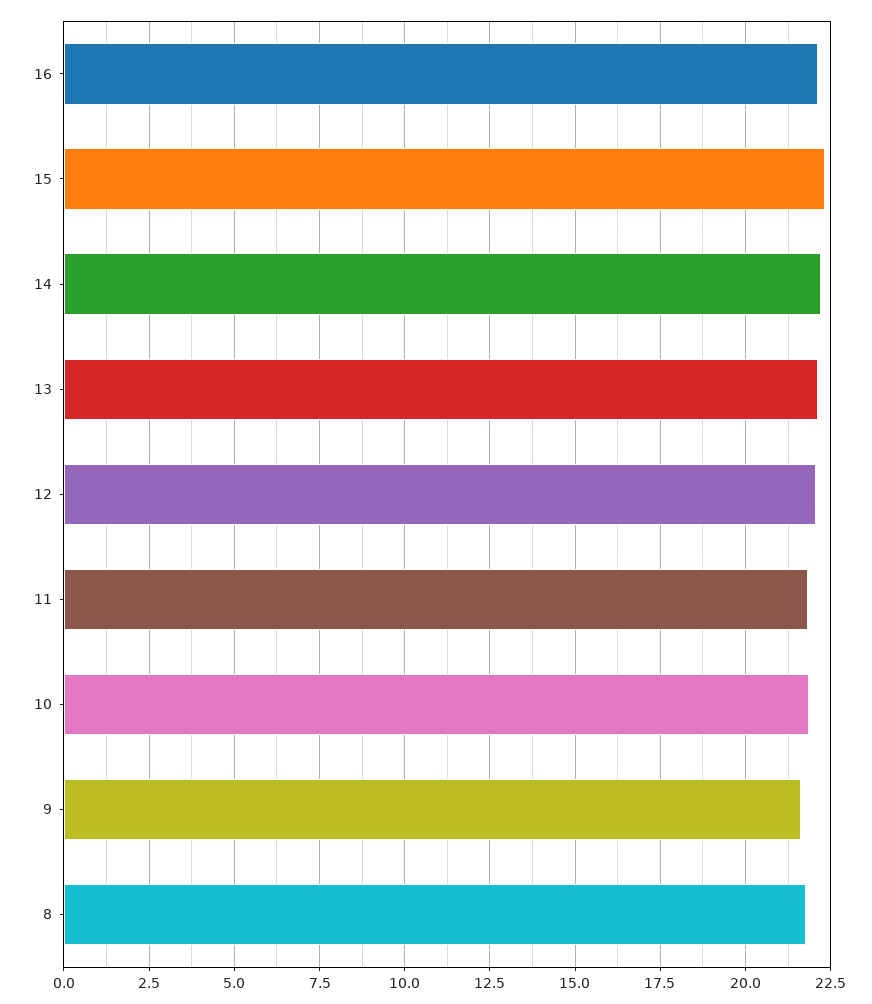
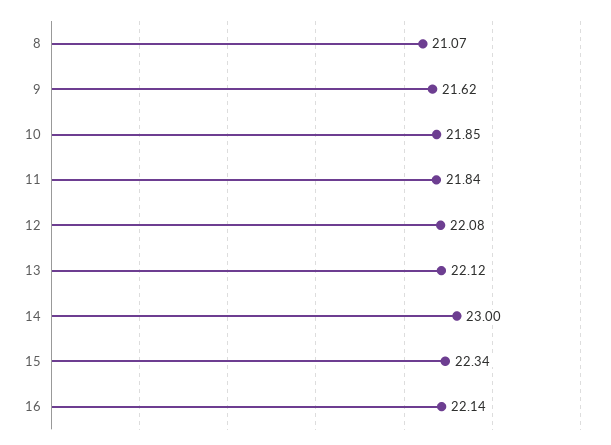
  {
    "16": 22.14,
    "15": 22.34,
-   "14": 22.25,
+   "14": 23,
    "13": 22.12,
    "12": 22.08,
    "11": 21.84,
    "10": 21.85,
    "9": 21.62,
-   "8": 21.75
+   "8": 21.07
  }

